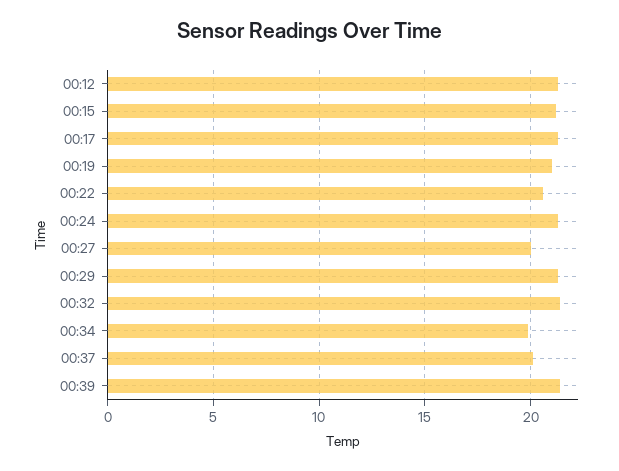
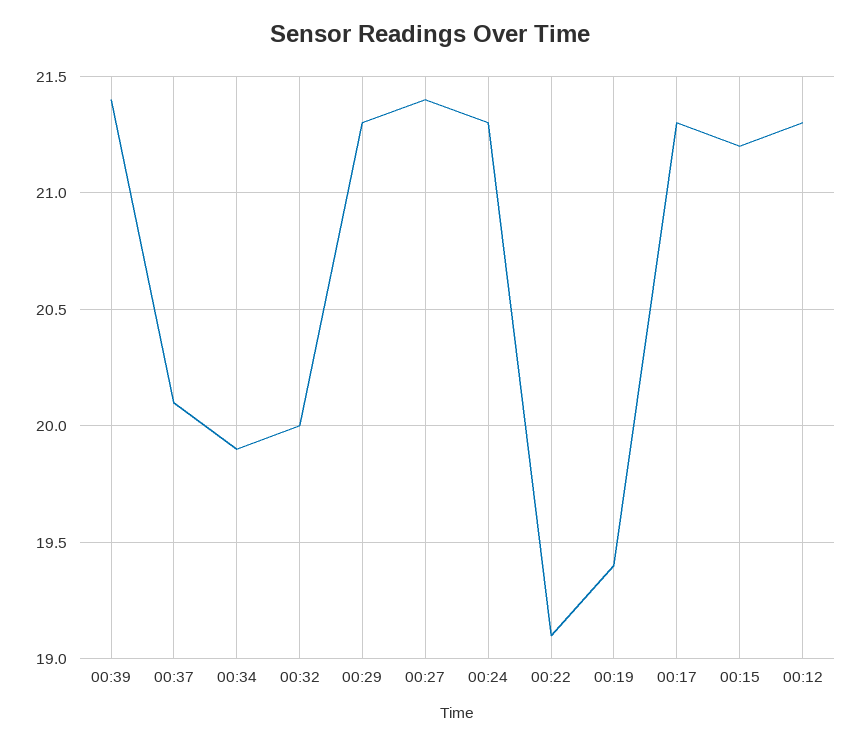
  {
    "00:12": 21.3,
    "00:15": 21.2,
    "00:17": 21.3,
-   "00:19": 21,
+   "00:19": 19.4,
-   "00:22": 20.5,
+   "00:22": 19.1,
    "00:24": 21.3,
-   "00:27": 20,
+   "00:27": 21.4,
    "00:29": 21.3,
-   "00:32": 21.5,
+   "00:32": 20,
    "00:34": 19.9,
    "00:37": 20.1,
    "00:39": 21.4
  }

